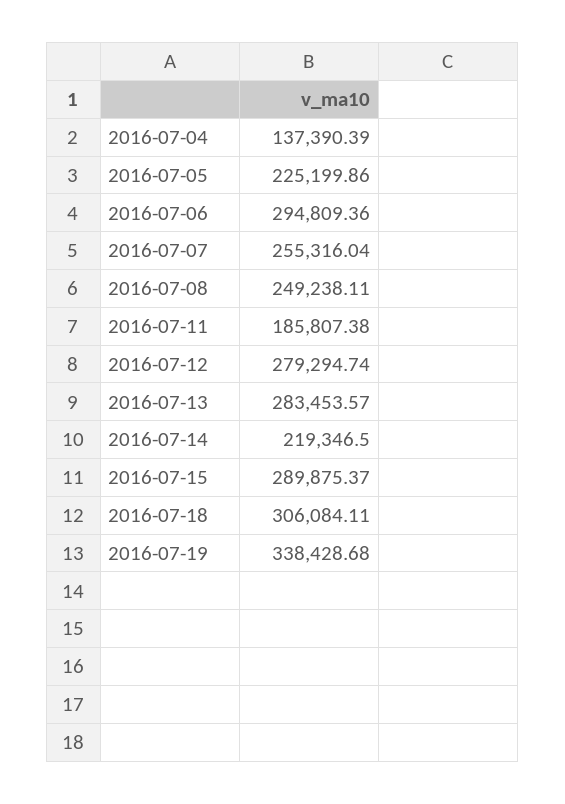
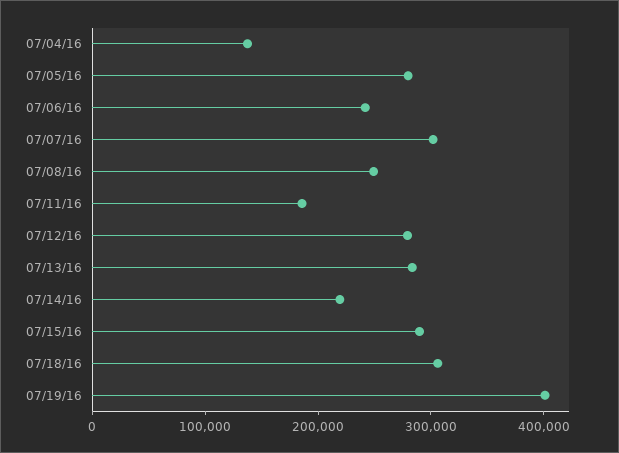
  {
    "2016-07-04": 137390.39,
-   "2016-07-05": 225199.86,
+   "2016-07-05": 280000,
-   "2016-07-06": 294809.36,
+   "2016-07-06": 240000,
-   "2016-07-07": 255316.04,
+   "2016-07-07": 300000,
    "2016-07-08": 249238.11,
    "2016-07-11": 185807.38,
    "2016-07-12": 279294.74,
    "2016-07-13": 283453.57,
    "2016-07-14": 219346.5,
    "2016-07-15": 289875.37,
    "2016-07-18": 306084.11,
-   "2016-07-19": 338428.68
+   "2016-07-19": 400000
  }

